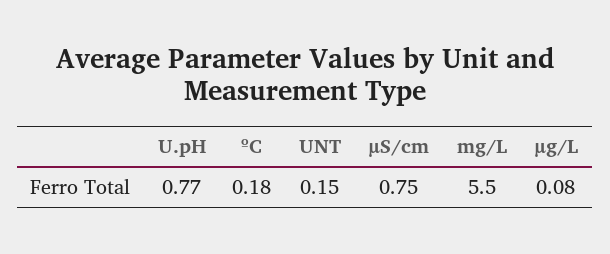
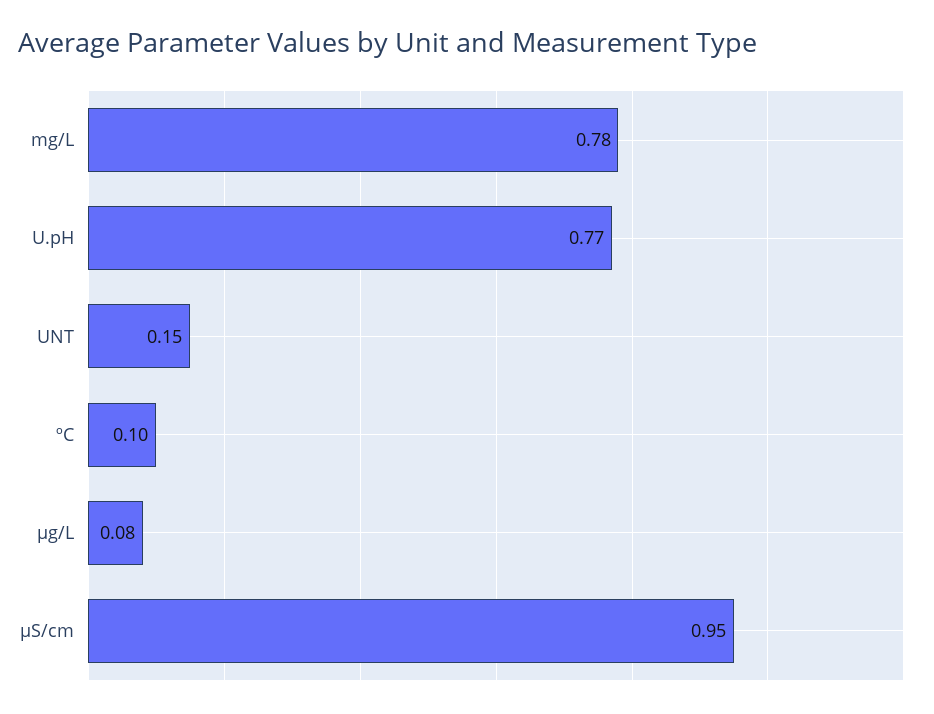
  {
    "U.pH": 0.77,
-   "ºC": 0.18,
+   "ºC": 0.1,
    "UNT": 0.15,
-   "µS/cm": 0.75,
+   "µS/cm": 0.95,
-   "mg/L": 5.5,
+   "mg/L": 0.78,
    "µg/L": 0.08
  }

